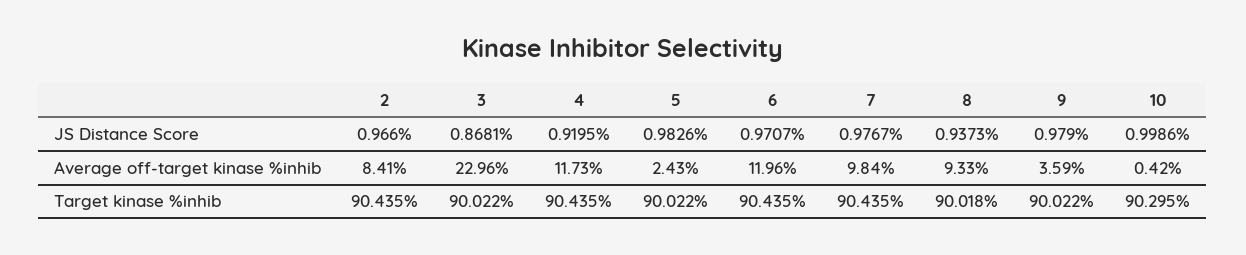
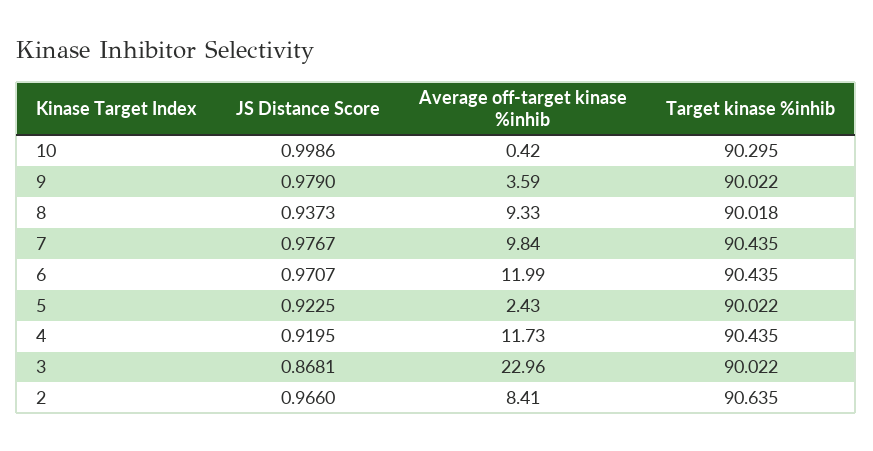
  {
    "2": {
      "JS Distance Score": 0.966,
      "Average off-target kinase %inhib": 8.41,
-     "Target kinase %inhib": 90.435
+     "Target kinase %inhib": 90.635
    },
    "3": {
      "JS Distance Score": 0.8681,
      "Average off-target kinase %inhib": 22.96,
      "Target kinase %inhib": 90.022
    },
    "4": {
      "JS Distance Score": 0.9195,
      "Average off-target kinase %inhib": 11.73,
      "Target kinase %inhib": 90.435
    },
    "5": {
-     "JS Distance Score": 0.9826,
+     "JS Distance Score": 0.9225,
      "Average off-target kinase %inhib": 2.43,
      "Target kinase %inhib": 90.022
    },
    "6": {
      "JS Distance Score": 0.9707,
-     "Average off-target kinase %inhib": 11.96,
+     "Average off-target kinase %inhib": 11.99,
      "Target kinase %inhib": 90.435
    },
    "7": {
      "JS Distance Score": 0.9767,
      "Average off-target kinase %inhib": 9.84,
      "Target kinase %inhib": 90.435
    },
    "8": {
      "JS Distance Score": 0.9373,
      "Average off-target kinase %inhib": 9.33,
      "Target kinase %inhib": 90.018
    },
    "9": {
      "JS Distance Score": 0.979,
      "Average off-target kinase %inhib": 3.59,
      "Target kinase %inhib": 90.022
    },
    "10": {
      "JS Distance Score": 0.9986,
      "Average off-target kinase %inhib": 0.42,
      "Target kinase %inhib": 90.295
    }
  }

